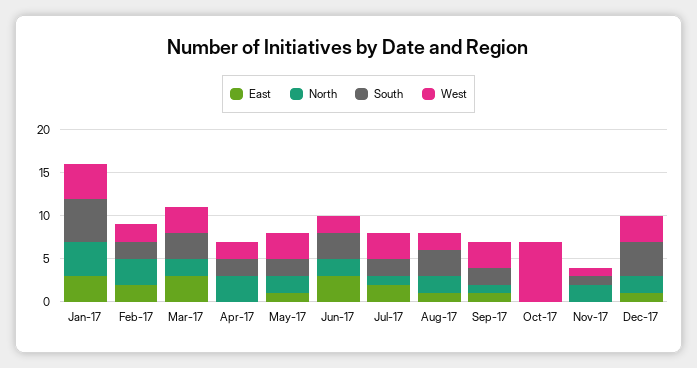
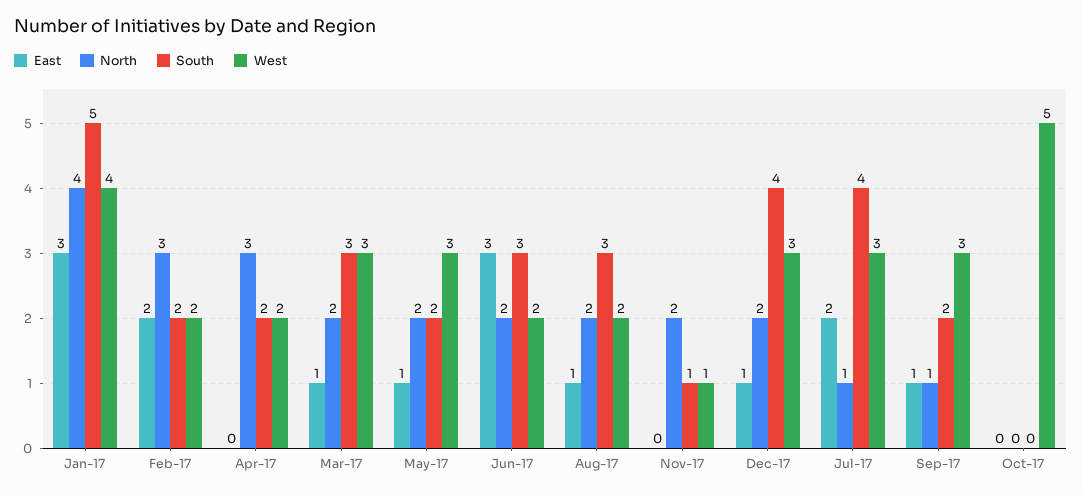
  {
    "East": {
      "Jan-17": 3,
      "Feb-17": 2,
-     "Mar-17": 3,
+     "Mar-17": 1,
      "Apr-17": 0,
      "May-17": 1,
      "Jun-17": 3,
      "Jul-17": 2,
      "Aug-17": 1,
      "Sep-17": 1,
      "Oct-17": 0,
      "Nov-17": 0,
      "Dec-17": 1
    },
    "North": {
      "Jan-17": 4,
      "Feb-17": 3,
      "Mar-17": 2,
      "Apr-17": 3,
      "May-17": 2,
      "Jun-17": 2,
      "Jul-17": 1,
      "Aug-17": 2,
      "Sep-17": 1,
      "Oct-17": 0,
      "Nov-17": 2,
      "Dec-17": 2
    },
    "South": {
      "Jan-17": 5,
      "Feb-17": 2,
      "Mar-17": 3,
      "Apr-17": 2,
      "May-17": 2,
      "Jun-17": 3,
-     "Jul-17": 2,
+     "Jul-17": 4,
      "Aug-17": 3,
      "Sep-17": 2,
      "Oct-17": 0,
      "Nov-17": 1,
      "Dec-17": 4
    },
    "West": {
      "Jan-17": 4,
      "Feb-17": 2,
      "Mar-17": 3,
      "Apr-17": 2,
      "May-17": 3,
      "Jun-17": 2,
      "Jul-17": 3,
      "Aug-17": 2,
      "Sep-17": 3,
-     "Oct-17": 7,
+     "Oct-17": 5,
      "Nov-17": 1,
      "Dec-17": 3
    }
  }

